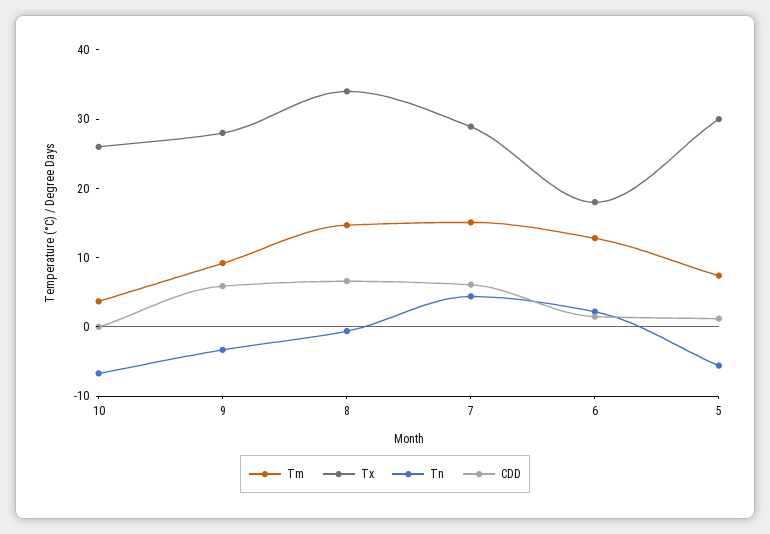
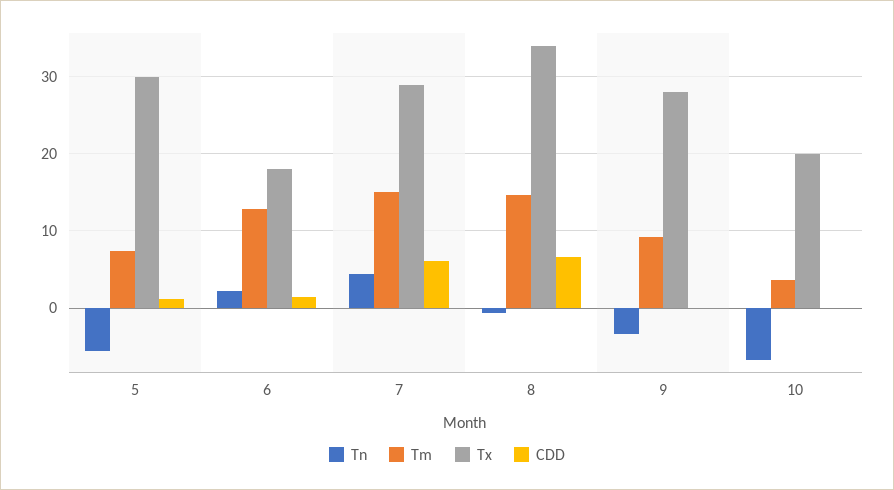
  {
    "Tm": {
      "10": 4,
      "9": 9,
      "8": 15,
      "7": 15,
      "6": 13,
      "5": 7
    },
    "Tx": {
-     "10": 26,
+     "10": 20,
      "9": 28,
      "8": 34,
      "7": 29,
      "6": 18,
      "5": 30
    },
    "Tn": {
      "10": -7,
      "9": -3,
      "8": -1,
      "7": 4,
      "6": 2,
      "5": -6
    },
    "CDD": {
      "10": 0,
-     "9": 6,
+     "9": 0,
      "8": 7,
      "7": 6,
      "6": 2,
      "5": 1
    }
  }

